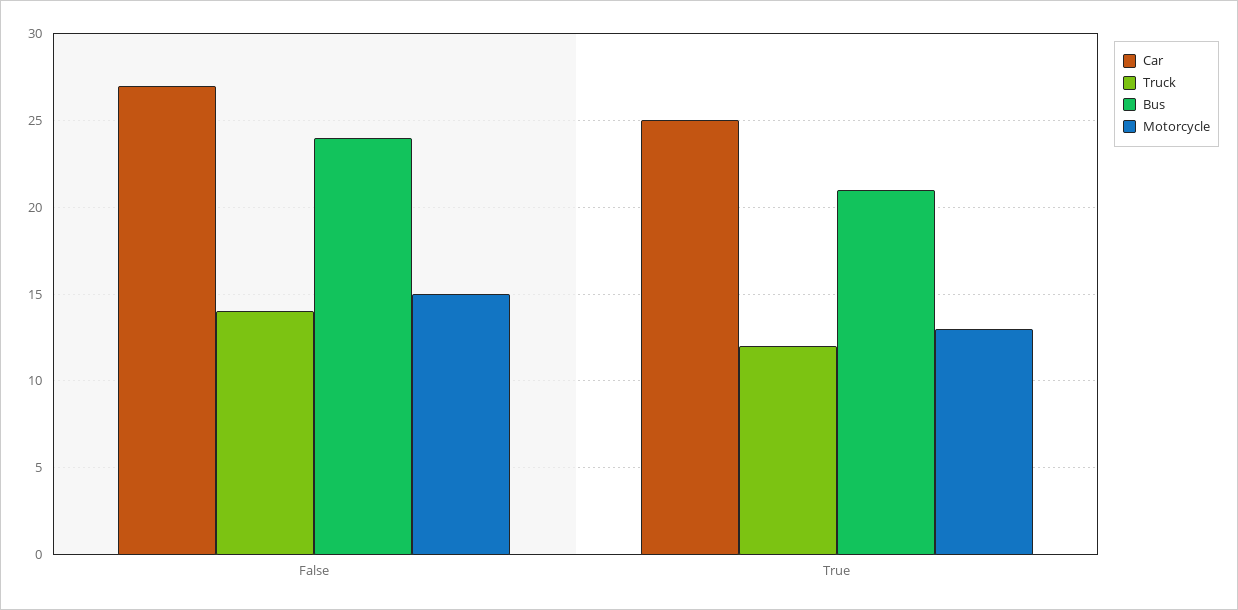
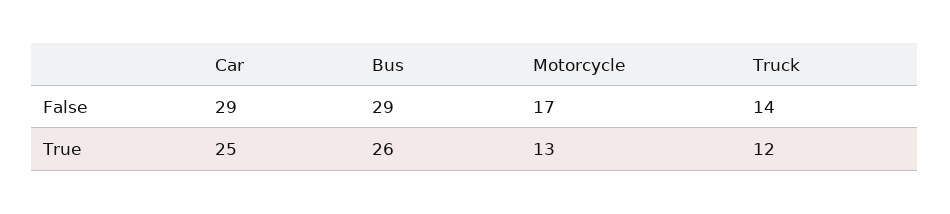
  {
    "Car": {
-     "False": 27,
+     "False": 29,
      "True": 25
    },
    "Truck": {
      "False": 14,
      "True": 12
    },
    "Bus": {
-     "False": 24,
+     "False": 29,
-     "True": 21
+     "True": 26
    },
    "Motorcycle": {
-     "False": 15,
+     "False": 17,
      "True": 13
    }
  }

